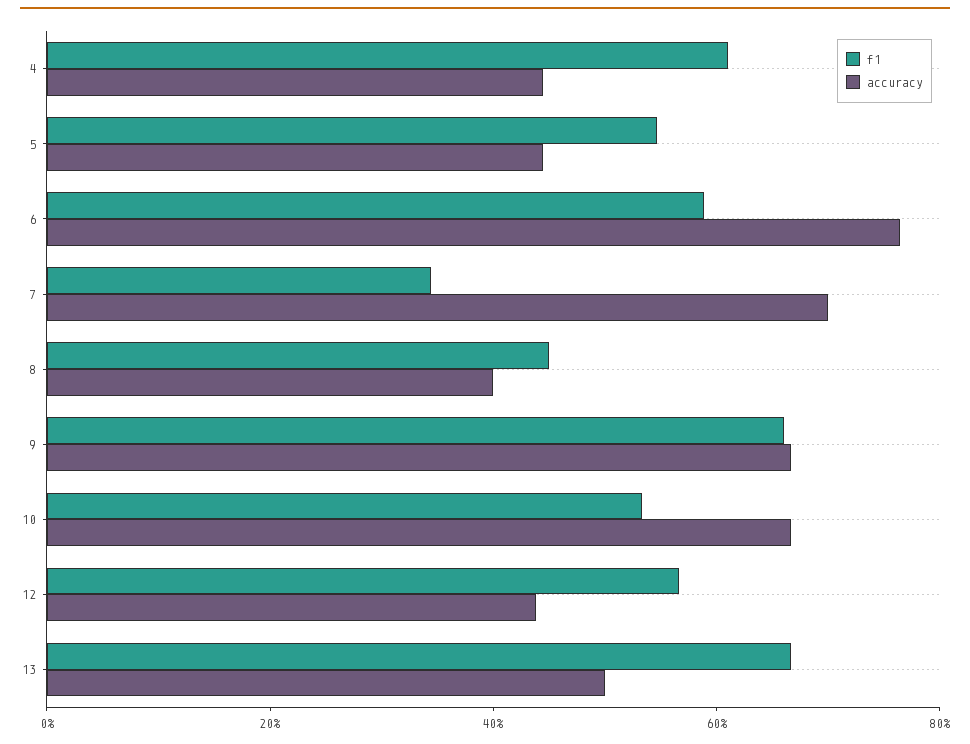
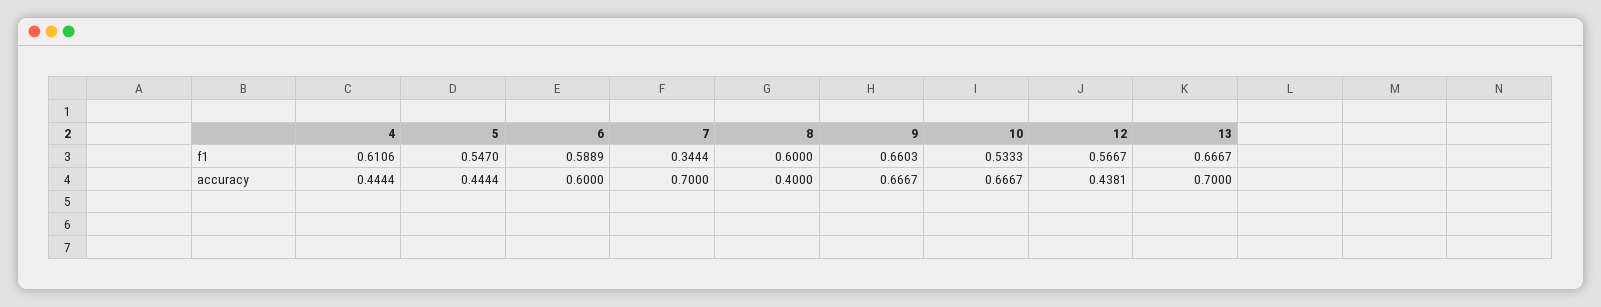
  {
    "f1": {
      "4": 0.6106,
      "5": 0.547,
      "6": 0.5889,
      "7": 0.3444,
-     "8": 0.45,
+     "8": 0.6,
      "9": 0.6603,
      "10": 0.5333,
      "12": 0.5667,
      "13": 0.6667
    },
    "accuracy": {
      "4": 0.4444,
      "5": 0.4444,
-     "6": 0.75,
+     "6": 0.6,
      "7": 0.7,
      "8": 0.4,
      "9": 0.6667,
      "10": 0.6667,
      "12": 0.4381,
-     "13": 0.5
+     "13": 0.7
    }
  }

